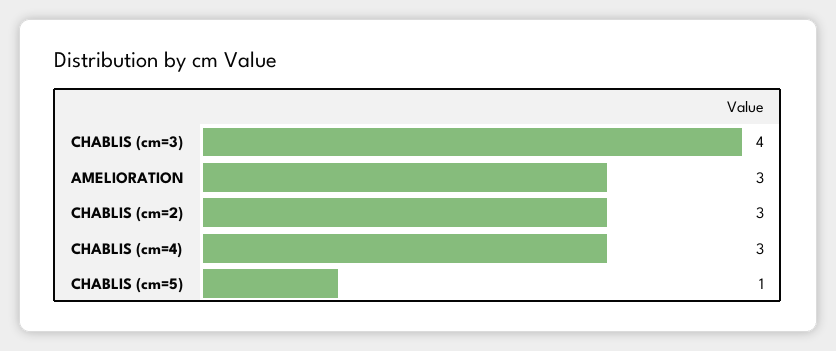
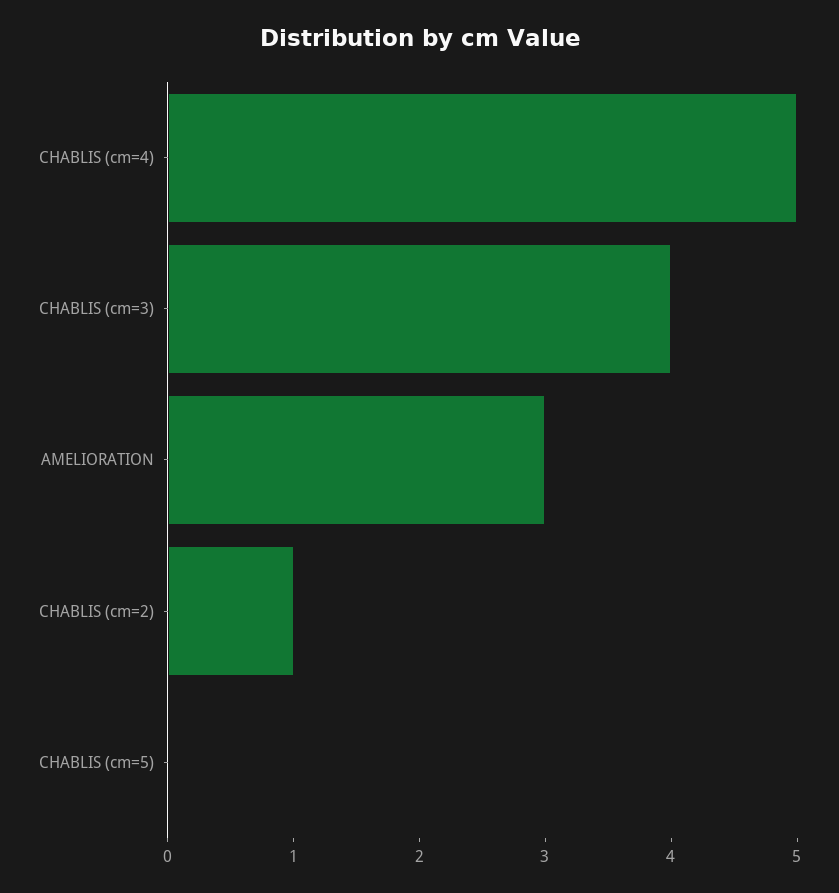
  {
    "CHABLIS (cm=3)": 4,
    "AMELIORATION": 3,
-   "CHABLIS (cm=2)": 3,
+   "CHABLIS (cm=2)": 1,
-   "CHABLIS (cm=4)": 3,
+   "CHABLIS (cm=4)": 5,
-   "CHABLIS (cm=5)": 1
+   "CHABLIS (cm=5)": 0
  }

